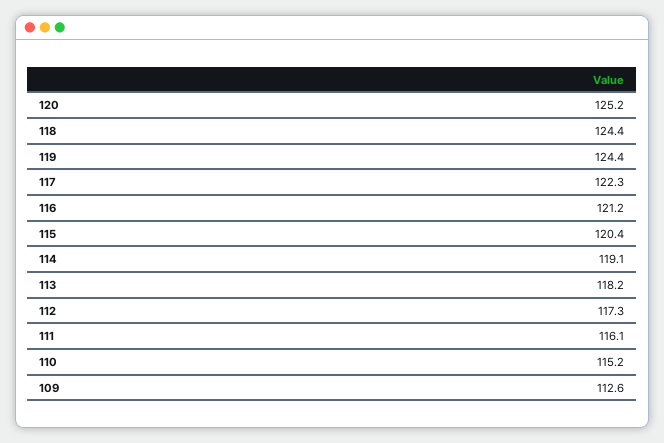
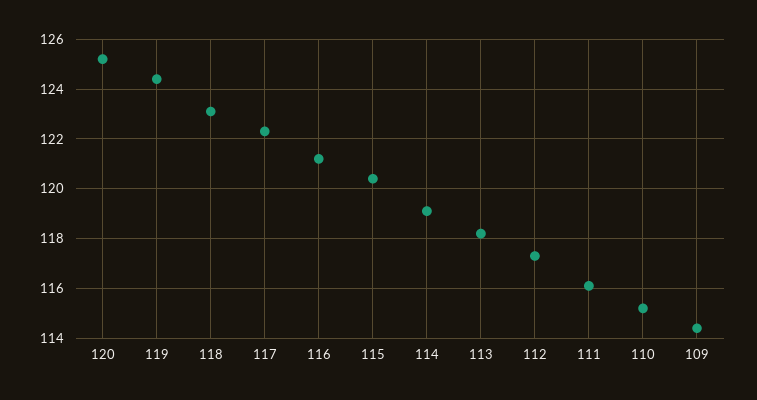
  {
    "120": 125.2,
-   "118": 124.4,
+   "118": 123,
    "119": 124.4,
    "117": 122.3,
    "116": 121.2,
    "115": 120.4,
    "114": 119.1,
    "113": 118.2,
    "112": 117.3,
    "111": 116.1,
    "110": 115.2,
-   "109": 112.6
+   "109": 114.5
  }

